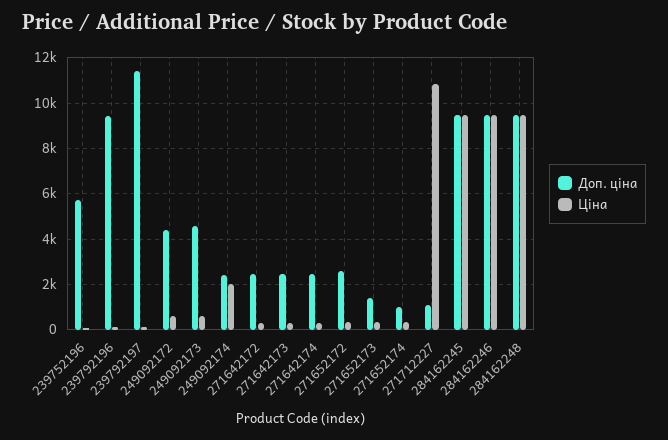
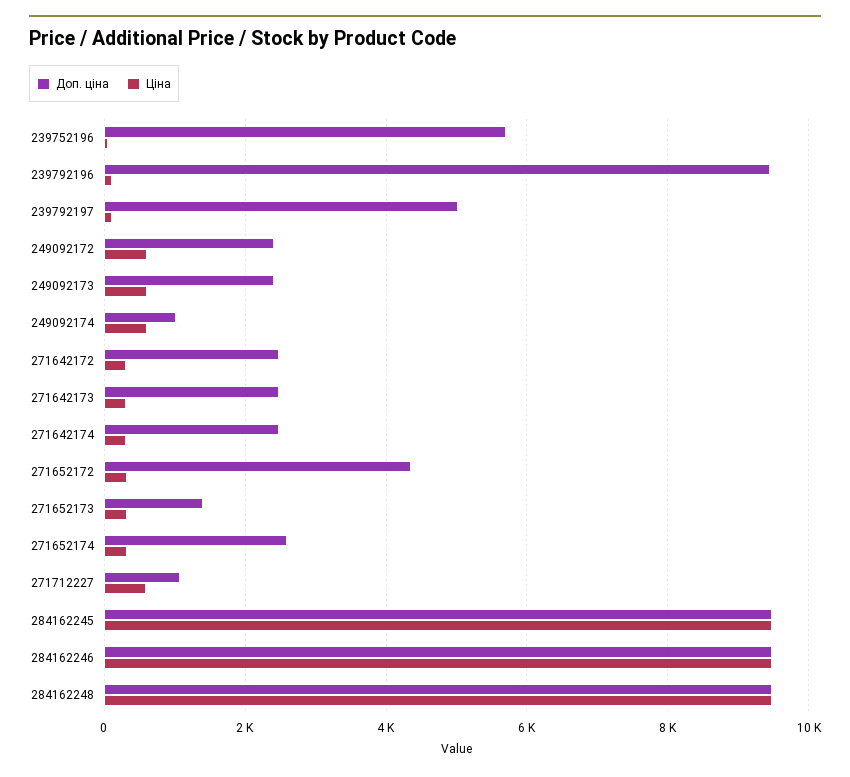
  {
    "Доп. ціна": {
      "239752196": 5800,
      "239792196": 9400,
-     "239792197": 11500,
+     "239792197": 5000,
-     "249092172": 4500,
+     "249092172": 2400,
-     "249092173": 4500,
+     "249092173": 2400,
-     "249092174": 2500,
+     "249092174": 1000,
      "271642172": 2400,
      "271642173": 2400,
      "271642174": 2400,
-     "271652172": 2500,
+     "271652172": 4400,
      "271652173": 1400,
-     "271652174": 1000,
+     "271652174": 2600,
      "271712227": 1000,
      "284162245": 9400,
      "284162246": 9400,
      "284162248": 9400
    },
    "Ціна": {
      "239752196": 0,
      "239792196": 200,
      "239792197": 200,
      "249092172": 600,
      "249092173": 600,
-     "249092174": 2000,
+     "249092174": 600,
      "271642172": 400,
      "271642173": 400,
      "271642174": 400,
      "271652172": 400,
      "271652173": 400,
      "271652174": 400,
-     "271712227": 11000,
+     "271712227": 600,
      "284162245": 9400,
      "284162246": 9400,
      "284162248": 9400
    }
  }

